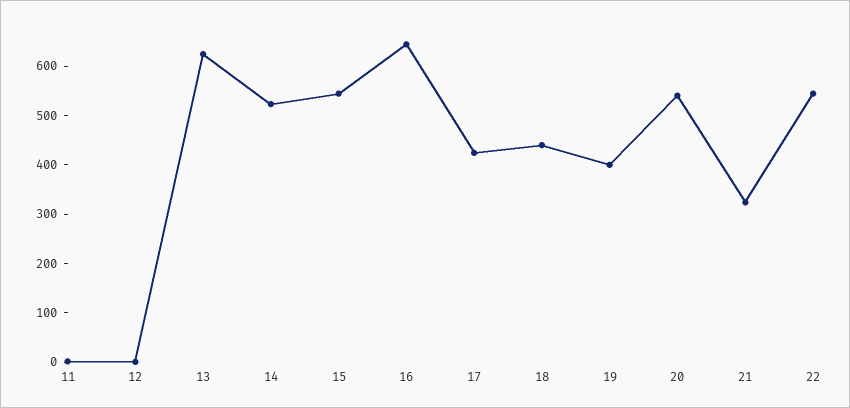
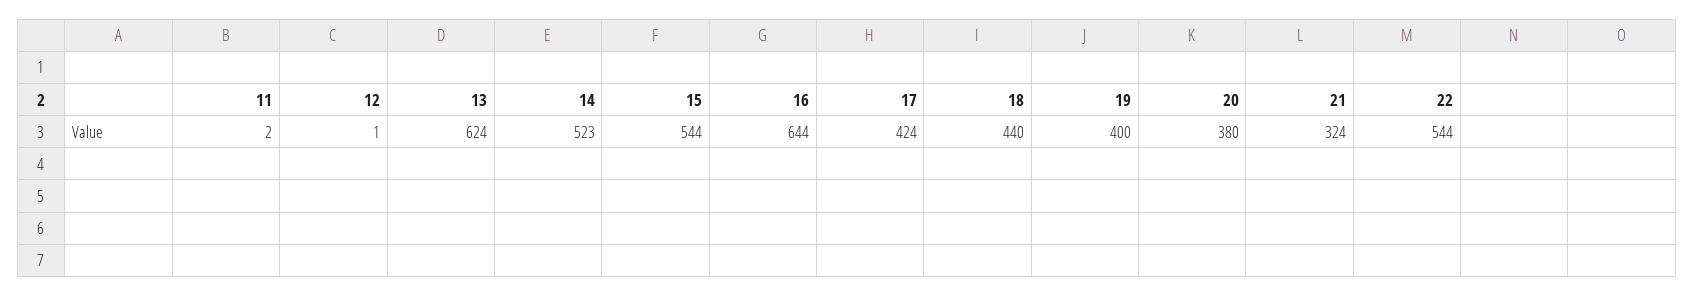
  {
    "11": 2,
    "12": 1,
    "13": 624,
    "14": 523,
    "15": 544,
    "16": 644,
    "17": 424,
    "18": 440,
    "19": 400,
-   "20": 540,
+   "20": 380,
    "21": 324,
    "22": 544
  }

